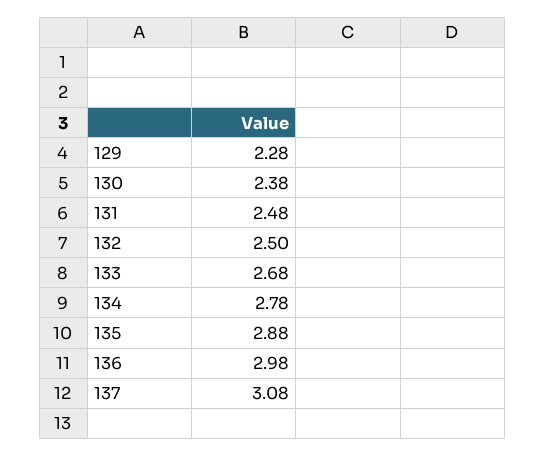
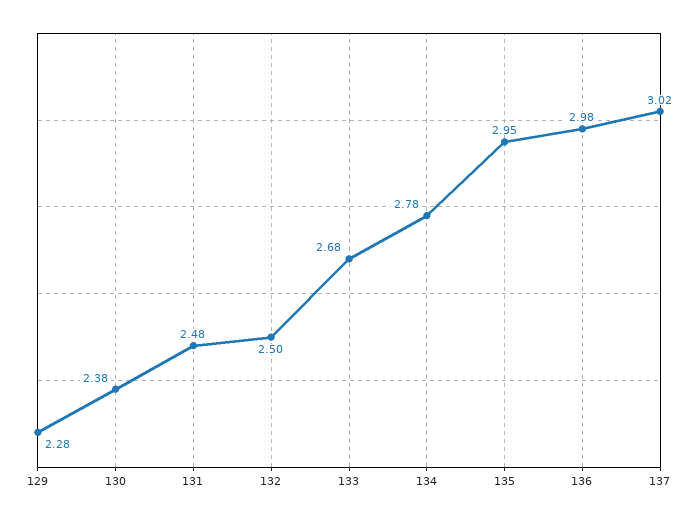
  {
    "129": 2.28,
    "130": 2.38,
    "131": 2.48,
    "132": 2.5,
    "133": 2.68,
    "134": 2.78,
-   "135": 2.88,
+   "135": 2.95,
    "136": 2.98,
-   "137": 3.08
+   "137": 3.02
  }

